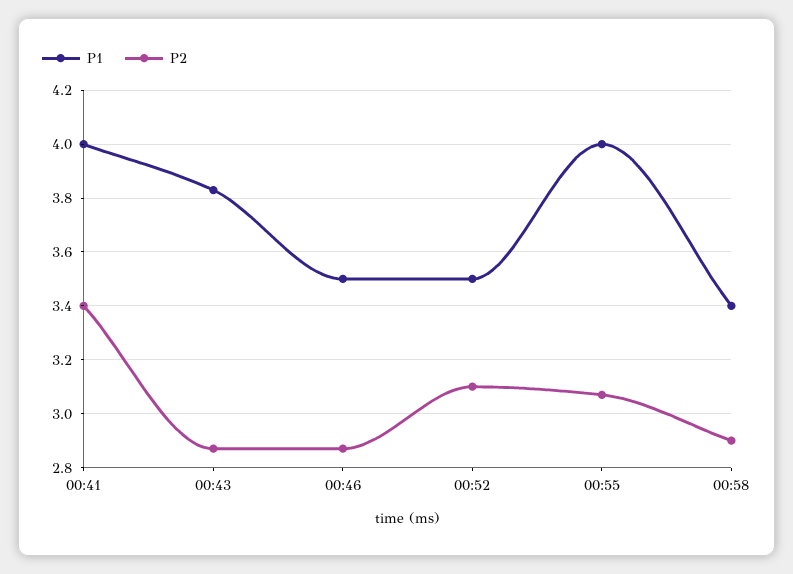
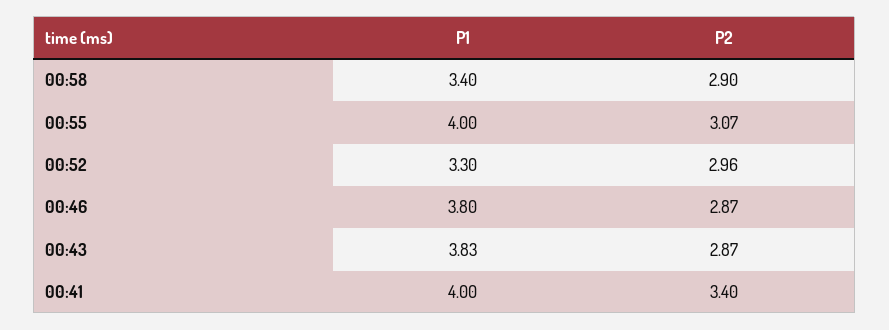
  {
    "P1": {
      "00:41": 4,
      "00:43": 3.83,
-     "00:46": 3.5,
+     "00:46": 3.8,
-     "00:52": 3.5,
+     "00:52": 3.3,
      "00:55": 4,
      "00:58": 3.4
    },
    "P2": {
      "00:41": 3.4,
      "00:43": 2.87,
      "00:46": 2.87,
-     "00:52": 3.1,
+     "00:52": 2.96,
      "00:55": 3.07,
      "00:58": 2.9
    }
  }

